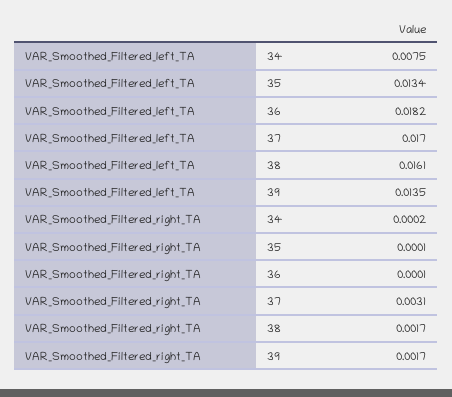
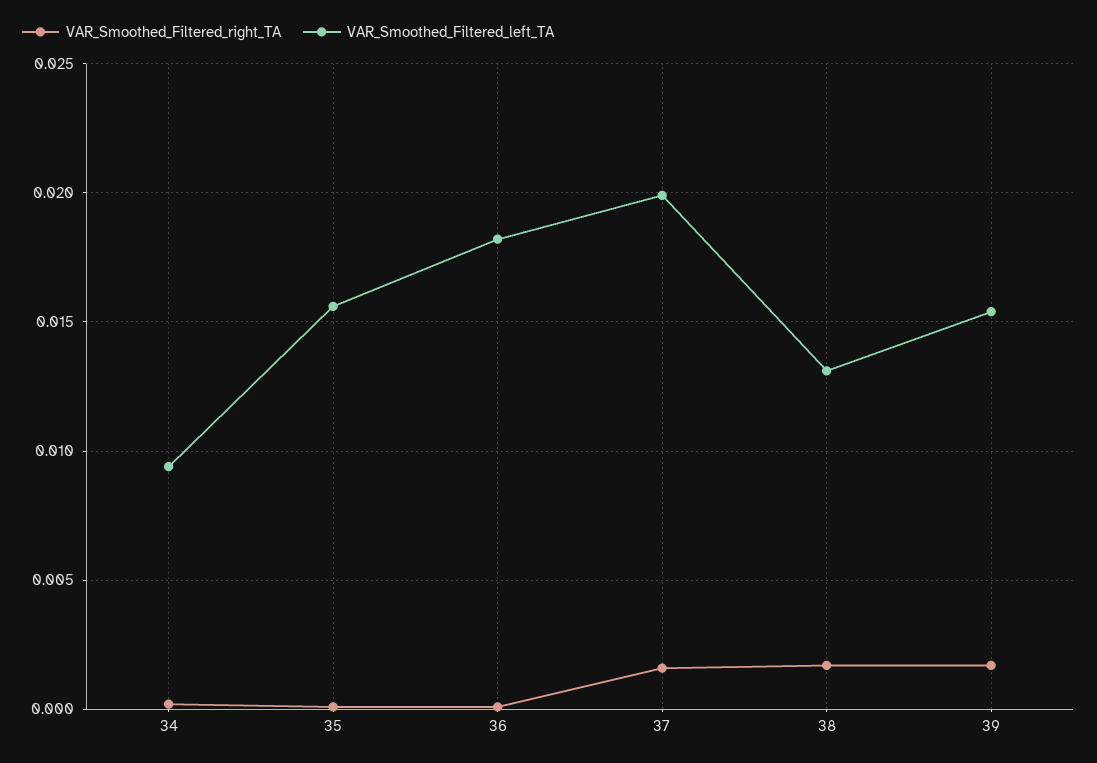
  {
    "VAR_Smoothed_Filtered_left_TA": {
-     "34": 0.0075,
+     "34": 0.0095,
-     "35": 0.0134,
+     "35": 0.0155,
      "36": 0.0182,
-     "37": 0.017,
+     "37": 0.02,
-     "38": 0.0161,
+     "38": 0.013,
-     "39": 0.0135
+     "39": 0.0155
    },
    "VAR_Smoothed_Filtered_right_TA": {
      "34": 0.0002,
      "35": 0.0001,
      "36": 0.0001,
-     "37": 0.0031,
+     "37": 0.0015,
      "38": 0.0017,
      "39": 0.0017
    }
  }

